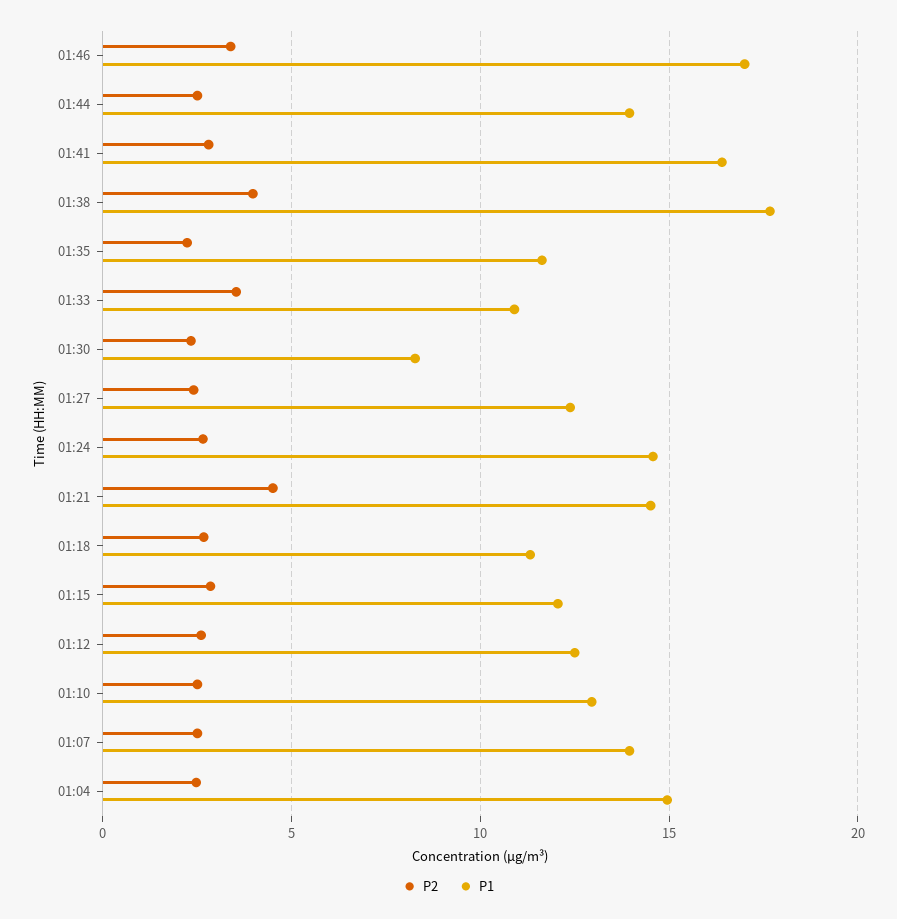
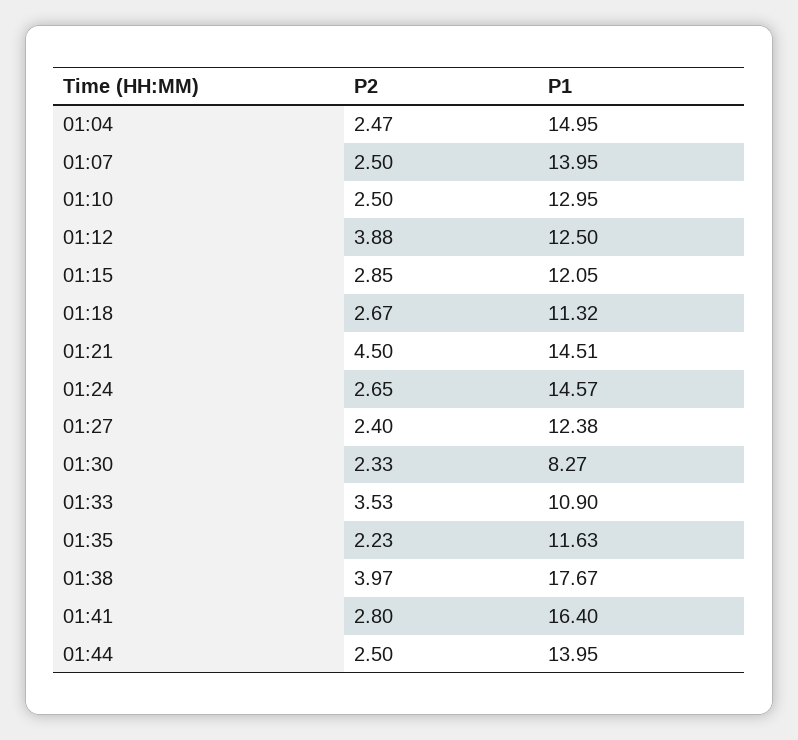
  {
    "P2": {
-     "01:46": 3.5,
      "01:44": 2.5,
      "01:41": 2.8,
      "01:38": 3.97,
      "01:35": 2.23,
      "01:33": 3.53,
      "01:30": 2.33,
      "01:27": 2.4,
      "01:24": 2.65,
      "01:21": 4.5,
      "01:18": 2.67,
      "01:15": 2.85,
-     "01:12": 2.5,
+     "01:12": 3.88,
      "01:10": 2.5,
      "01:07": 2.5,
      "01:04": 2.47
    },
    "P1": {
-     "01:46": 17,
      "01:44": 13.95,
      "01:41": 16.4,
      "01:38": 17.67,
      "01:35": 11.63,
      "01:33": 10.9,
      "01:30": 8.27,
      "01:27": 12.38,
      "01:24": 14.57,
      "01:21": 14.51,
      "01:18": 11.32,
      "01:15": 12.05,
      "01:12": 12.5,
      "01:10": 12.95,
      "01:07": 13.95,
      "01:04": 14.95
    }
  }

